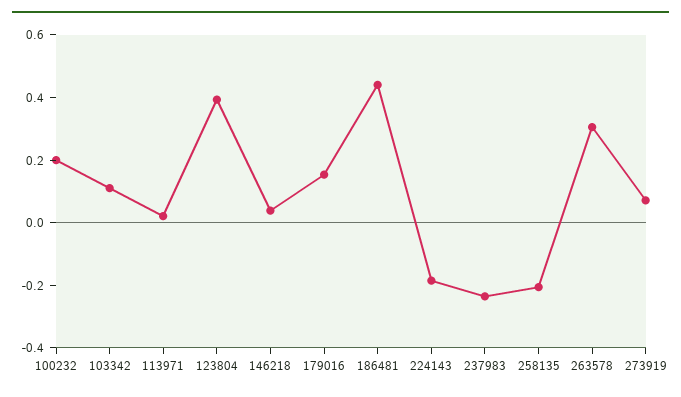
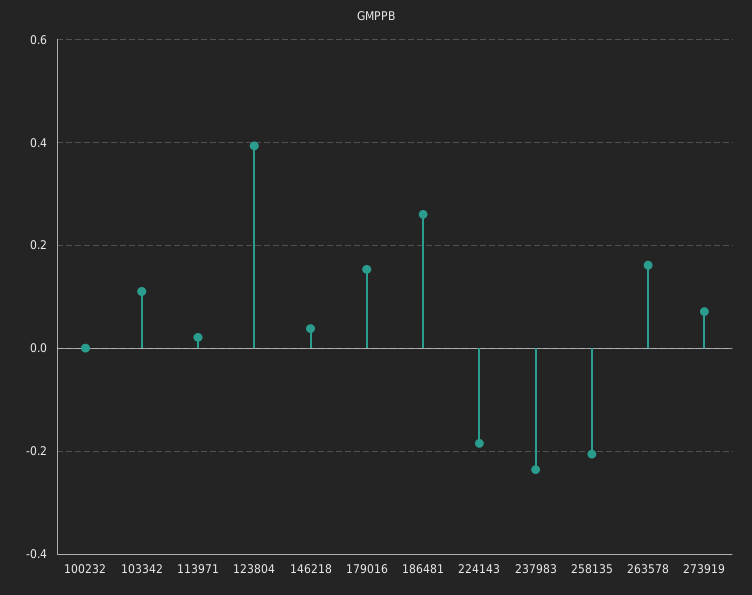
  {
-   "100232": 0.2,
+   "100232": 0,
    "103342": 0.12,
    "113971": 0.02,
    "123804": 0.4,
    "146218": 0.04,
    "179016": 0.16,
-   "186481": 0.45,
+   "186481": 0.26,
    "224143": -0.18,
    "237983": -0.24,
    "258135": -0.2,
-   "263578": 0.3,
+   "263578": 0.16,
    "273919": 0.08
  }

